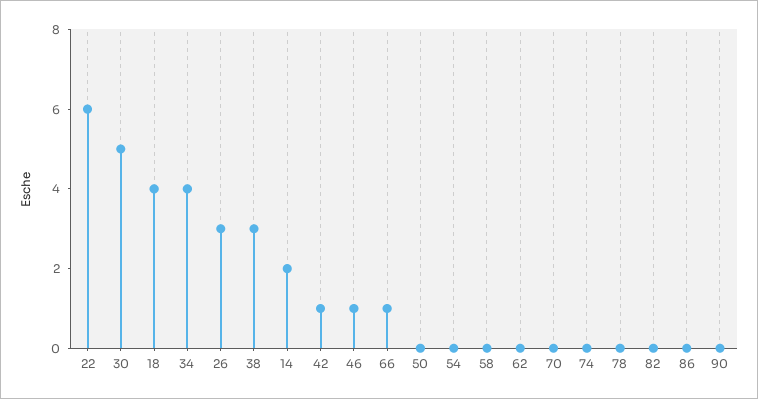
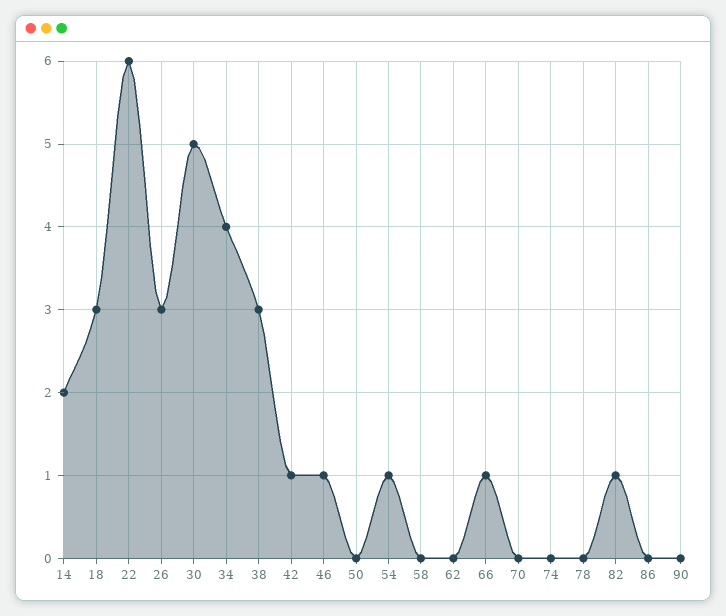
  {
    "22": 6,
    "30": 5,
-   "18": 4,
+   "18": 3,
    "34": 4,
    "26": 3,
    "38": 3,
    "14": 2,
    "42": 1,
    "46": 1,
    "66": 1,
    "50": 0,
-   "54": 0,
+   "54": 1,
    "58": 0,
    "62": 0,
    "70": 0,
    "74": 0,
    "78": 0,
-   "82": 0,
+   "82": 1,
    "86": 0,
    "90": 0
  }

